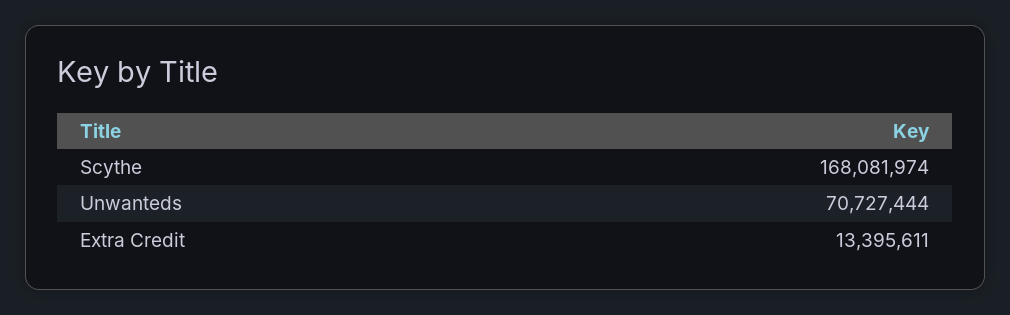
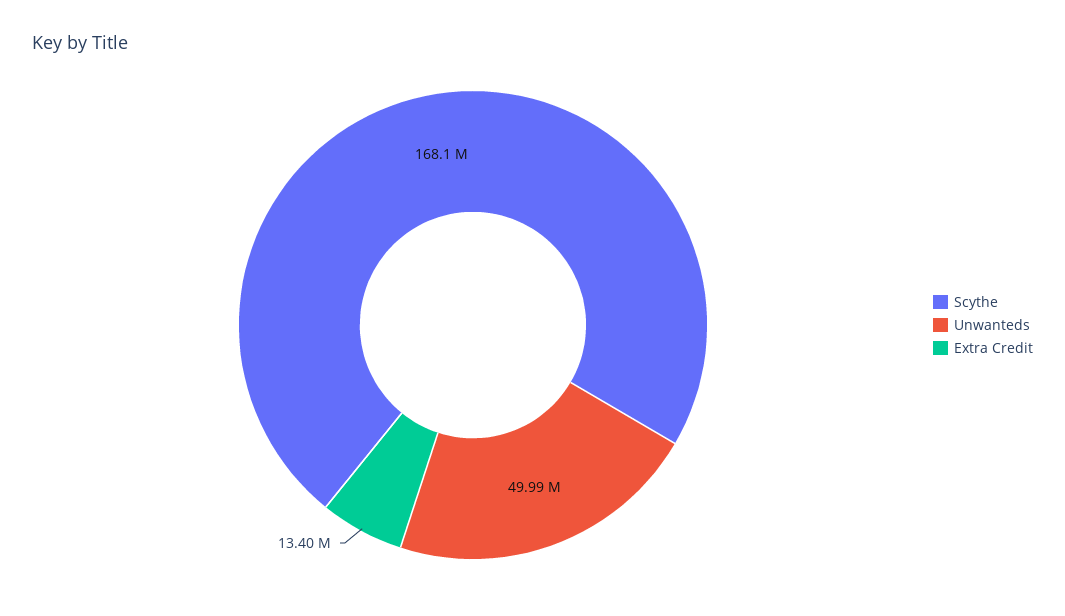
  {
    "Scythe": 168081974,
-   "Unwanteds": 70727444,
+   "Unwanteds": 49990000,
    "Extra Credit": 13395611
  }

